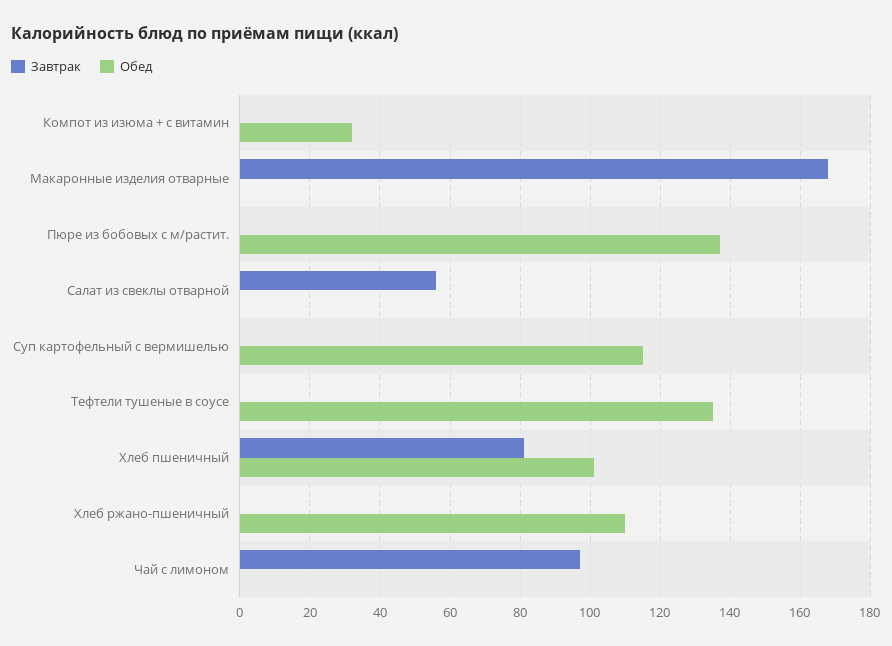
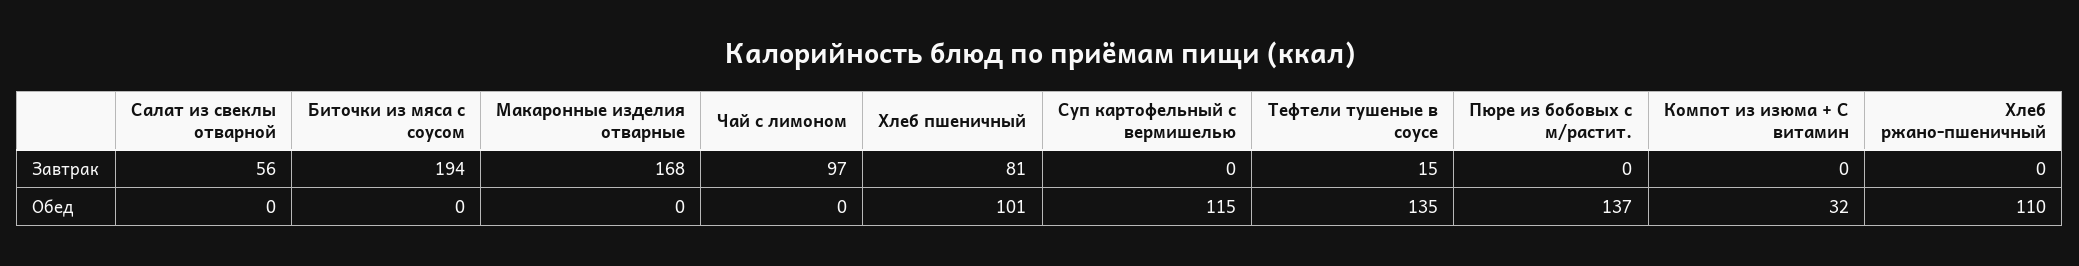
  {
    "Завтрак": {
      "Компот из изюма + с витамин": 0,
      "Макаронные изделия отварные": 168,
      "Пюре из бобовых с м/растит.": 0,
      "Салат из свеклы отварной": 56,
      "Суп картофельный с вермишелью": 0,
-     "Тефтели тушеные в соусе": 0,
+     "Тефтели тушеные в соусе": 15,
      "Хлеб пшеничный": 81,
      "Хлеб ржано-пшеничный": 0,
-     "Чай с лимоном": 97
+     "Чай с лимоном": 97,
+     "Биточки из мяса с соусом": 194
    },
    "Обед": {
      "Компот из изюма + с витамин": 32,
      "Макаронные изделия отварные": 0,
      "Пюре из бобовых с м/растит.": 137,
      "Салат из свеклы отварной": 0,
      "Суп картофельный с вермишелью": 115,
      "Тефтели тушеные в соусе": 135,
      "Хлеб пшеничный": 101,
      "Хлеб ржано-пшеничный": 110,
-     "Чай с лимоном": 0
+     "Чай с лимоном": 0,
+     "Биточки из мяса с соусом": 0
    }
  }

